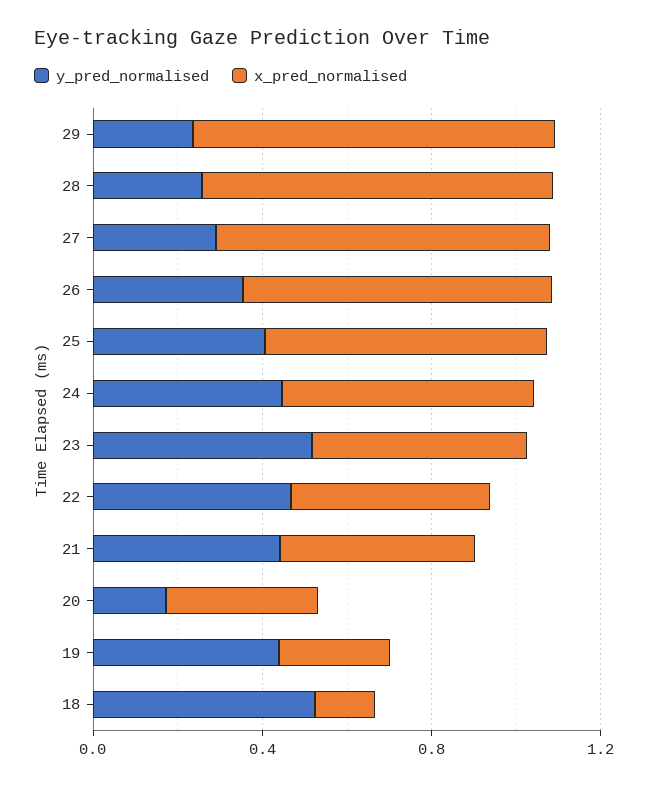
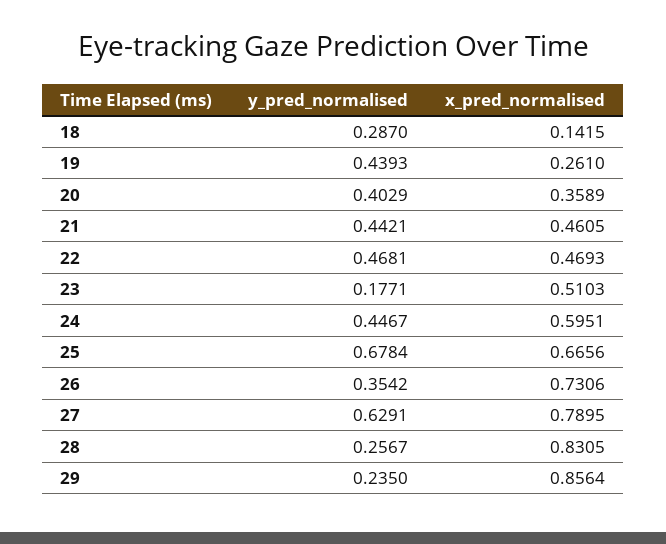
  {
    "y_pred_normalised": {
      "29": 0.235,
      "28": 0.2567,
-     "27": 0.3,
+     "27": 0.6291,
      "26": 0.3542,
-     "25": 0.4,
+     "25": 0.6784,
      "24": 0.4467,
-     "23": 0.5,
+     "23": 0.1771,
      "22": 0.4681,
      "21": 0.4421,
-     "20": 0.2,
+     "20": 0.4029,
      "19": 0.4393,
-     "18": 0.5
+     "18": 0.287
    },
    "x_pred_normalised": {
      "29": 0.8564,
      "28": 0.8305,
      "27": 0.7895,
      "26": 0.7306,
      "25": 0.6656,
      "24": 0.5951,
      "23": 0.5103,
      "22": 0.4693,
      "21": 0.4605,
      "20": 0.3589,
      "19": 0.261,
      "18": 0.1415
    }
  }

